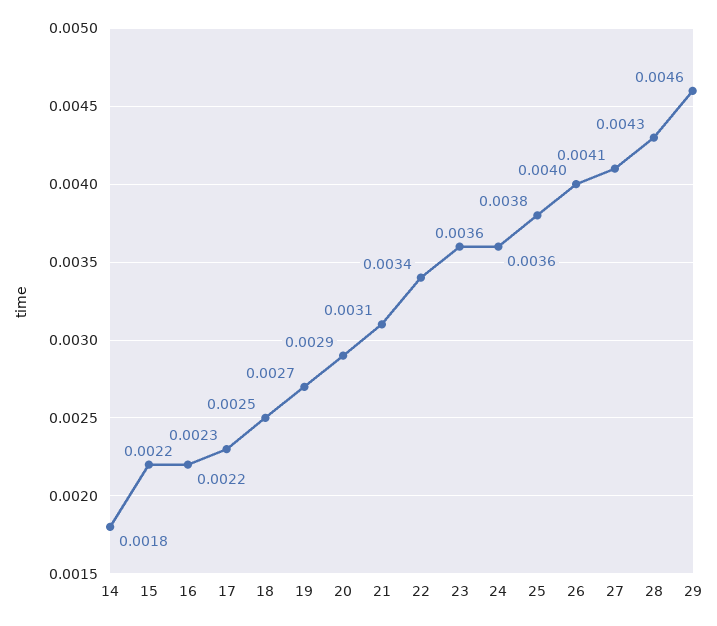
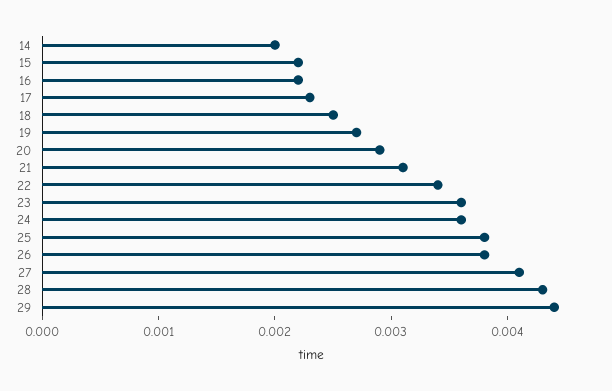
  {
-   "14": 0.0018,
+   "14": 0.002,
    "15": 0.0022,
    "16": 0.0022,
    "17": 0.0023,
    "18": 0.0025,
    "19": 0.0027,
    "20": 0.0029,
    "21": 0.0031,
    "22": 0.0034,
    "23": 0.0036,
    "24": 0.0036,
    "25": 0.0038,
-   "26": 0.004,
+   "26": 0.0038,
    "27": 0.0041,
    "28": 0.0043,
-   "29": 0.0046
+   "29": 0.0044
  }

